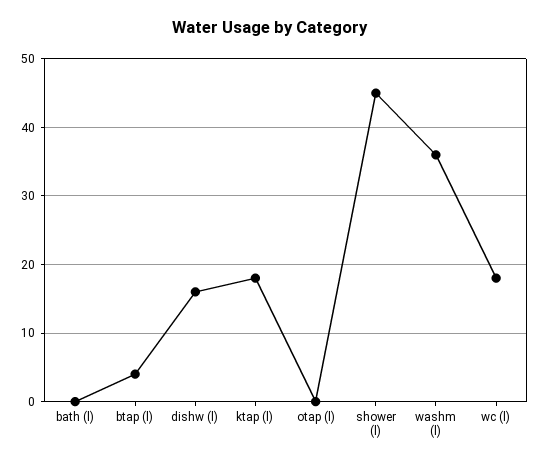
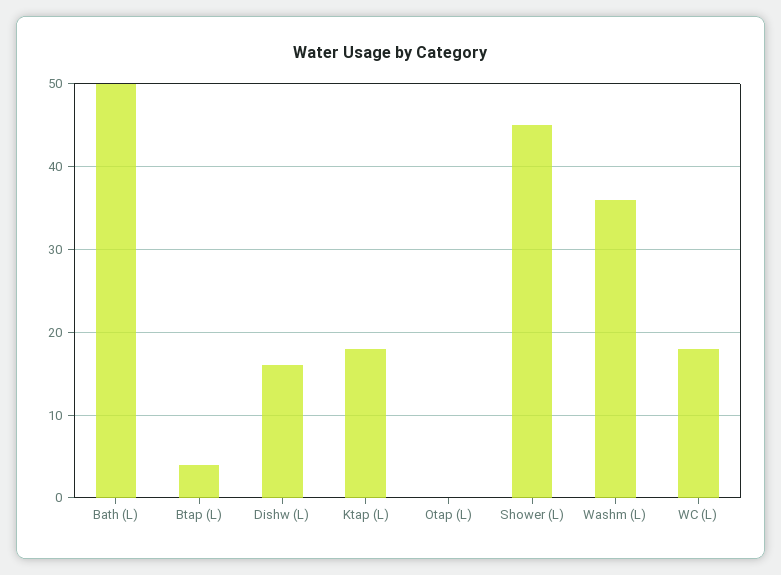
  {
-   "bath (l)": 0,
+   "bath (l)": 50,
    "btap (l)": 4,
    "dishw (l)": 16,
    "ktap (l)": 18,
    "otap (l)": 0,
    "shower (l)": 45,
    "washm (l)": 36,
    "wc (l)": 18
  }

